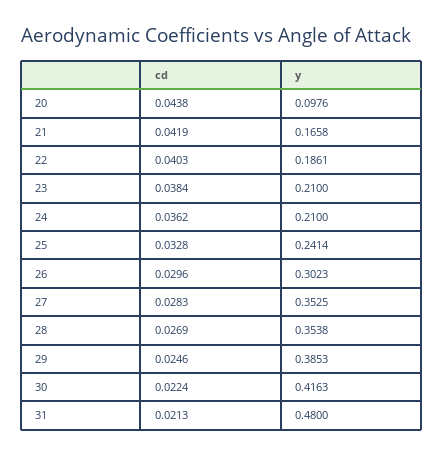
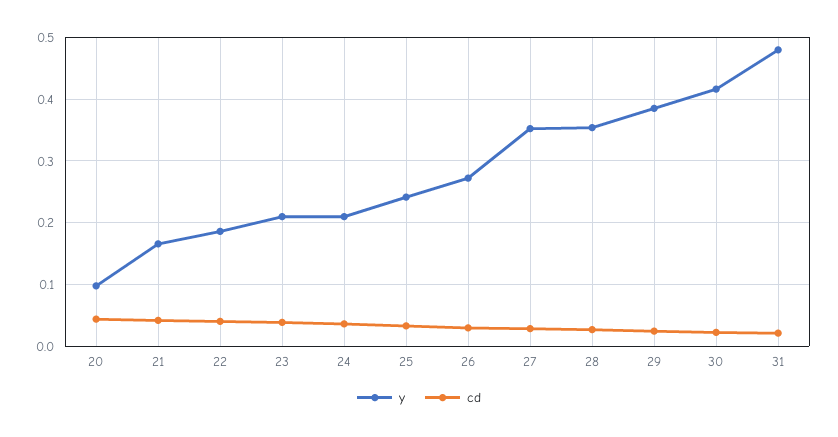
  {
    "cd": {
      "20": 0.0438,
      "21": 0.0419,
      "22": 0.0403,
      "23": 0.0384,
      "24": 0.0362,
      "25": 0.0328,
      "26": 0.0296,
      "27": 0.0283,
      "28": 0.0269,
      "29": 0.0246,
      "30": 0.0224,
      "31": 0.0213
    },
    "y": {
      "20": 0.0976,
      "21": 0.1658,
      "22": 0.1861,
      "23": 0.21,
      "24": 0.21,
      "25": 0.2414,
-     "26": 0.3023,
+     "26": 0.27,
      "27": 0.3525,
      "28": 0.3538,
      "29": 0.3853,
      "30": 0.4163,
      "31": 0.48
    }
  }

